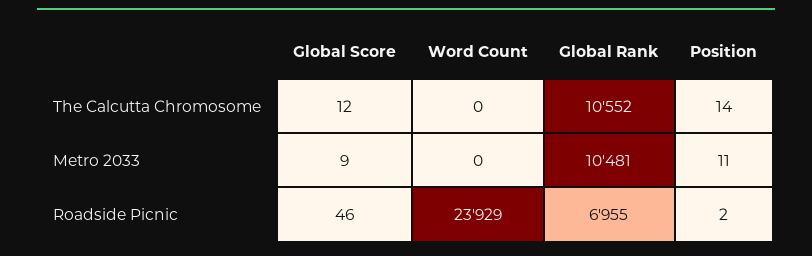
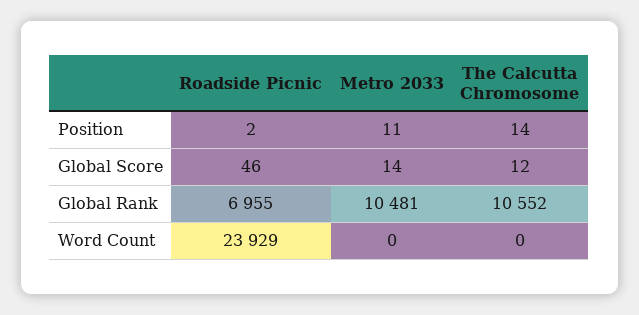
  {
    "Global Score": {
      "The Calcutta Chromosome": 12,
-     "Metro 2033": 9,
+     "Metro 2033": 14,
      "Roadside Picnic": 46
    },
    "Word Count": {
      "The Calcutta Chromosome": 0,
      "Metro 2033": 0,
      "Roadside Picnic": 23929
    },
    "Global Rank": {
      "The Calcutta Chromosome": 10552,
      "Metro 2033": 10481,
      "Roadside Picnic": 6955
    },
    "Position": {
      "The Calcutta Chromosome": 14,
      "Metro 2033": 11,
      "Roadside Picnic": 2
    }
  }

